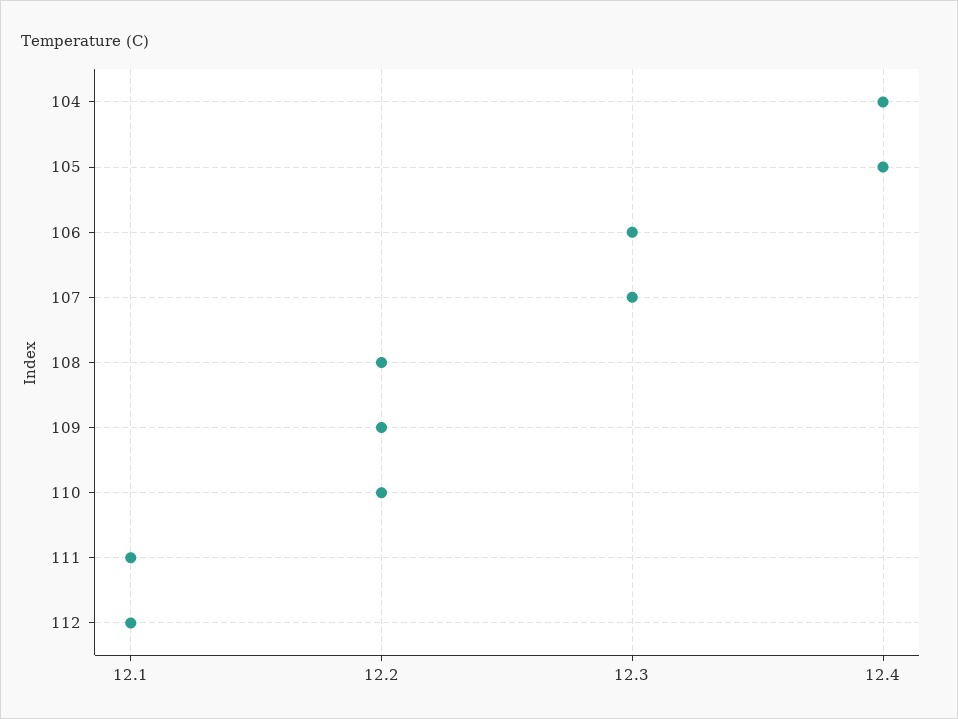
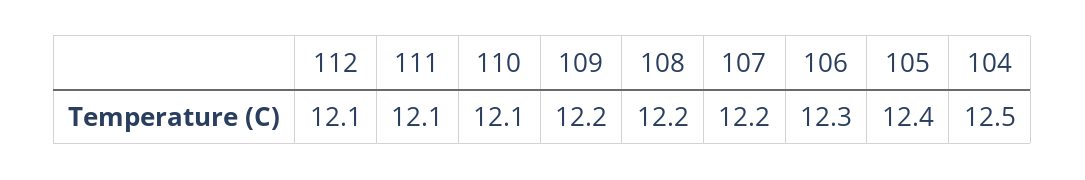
  {
-   "104": 12.4,
+   "104": 12.5,
    "105": 12.4,
    "106": 12.3,
-   "107": 12.3,
+   "107": 12.2,
    "108": 12.2,
    "109": 12.2,
-   "110": 12.2,
+   "110": 12.1,
    "111": 12.1,
    "112": 12.1
  }

